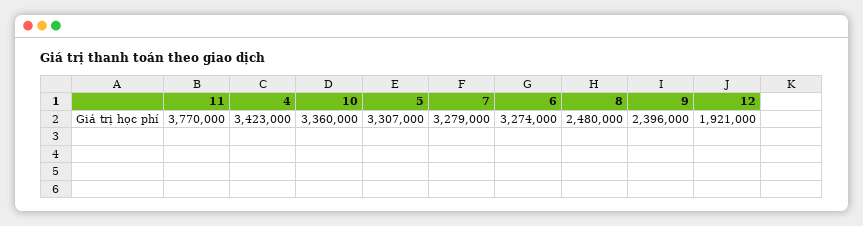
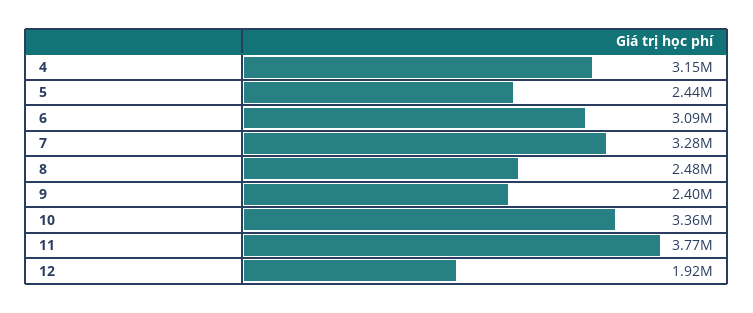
  {
    "11": 3770000,
-   "4": 3423000,
+   "4": 3150000,
    "10": 3360000,
-   "5": 3307000,
+   "5": 2440000,
    "7": 3279000,
-   "6": 3274000,
+   "6": 3090000,
    "8": 2480000,
    "9": 2396000,
    "12": 1921000
  }

